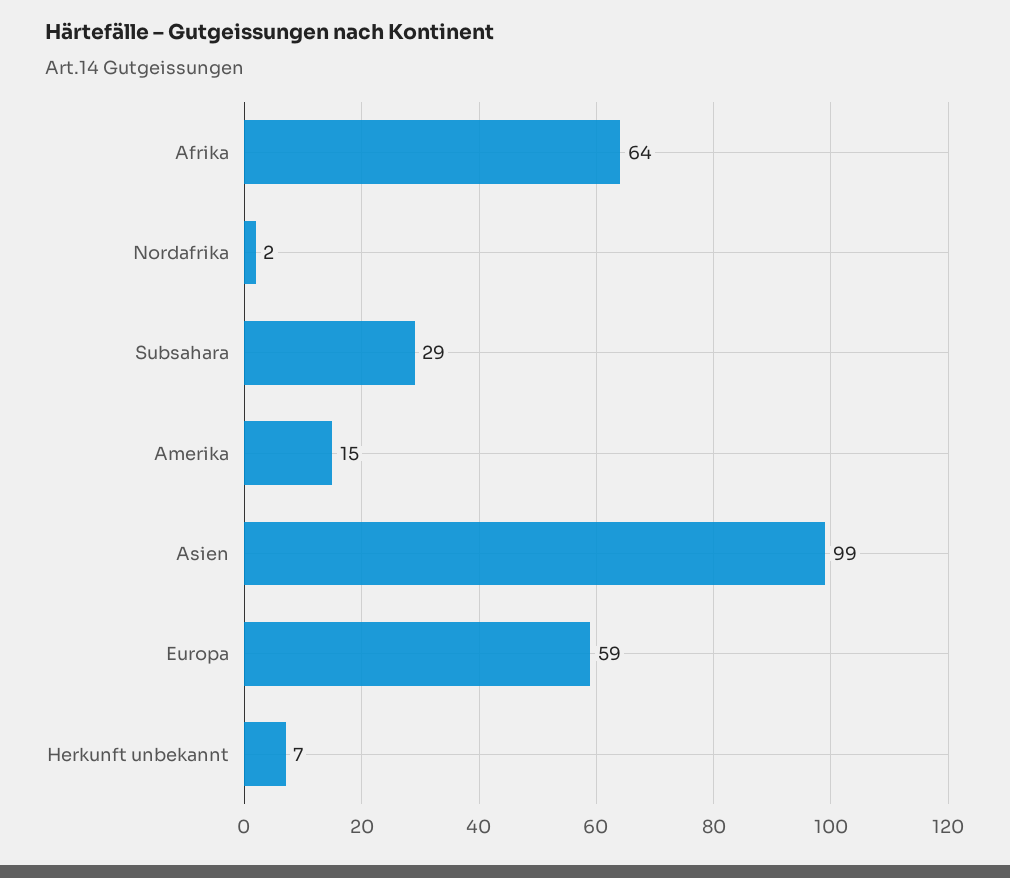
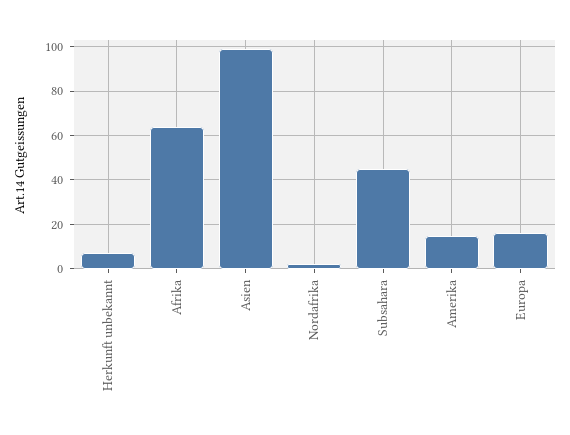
  {
    "Afrika": 64,
    "Nordafrika": 2,
-   "Subsahara": 29,
+   "Subsahara": 45,
    "Amerika": 15,
    "Asien": 99,
-   "Europa": 59,
+   "Europa": 15,
    "Herkunft unbekannt": 7
  }

